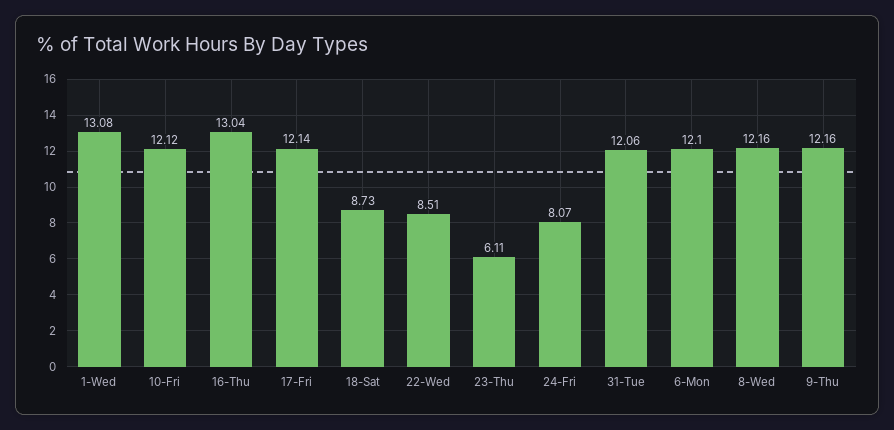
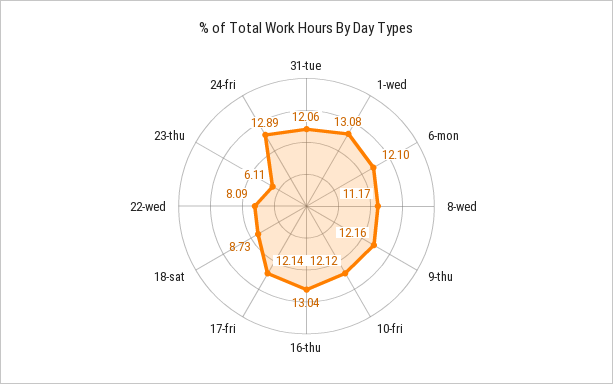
  {
    "1-Wed": 13.08,
    "10-Fri": 12.12,
    "16-Thu": 13.04,
    "17-Fri": 12.14,
    "18-Sat": 8.73,
-   "22-Wed": 8.51,
+   "22-Wed": 8.09,
    "23-Thu": 6.11,
-   "24-Fri": 8.07,
+   "24-Fri": 12.89,
    "31-Tue": 12.06,
    "6-Mon": 12.1,
-   "8-Wed": 12.16,
+   "8-Wed": 11.17,
    "9-Thu": 12.16
  }

